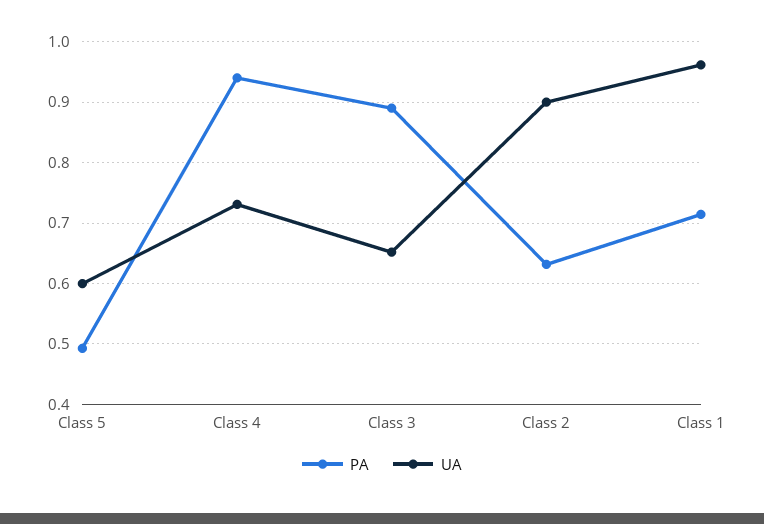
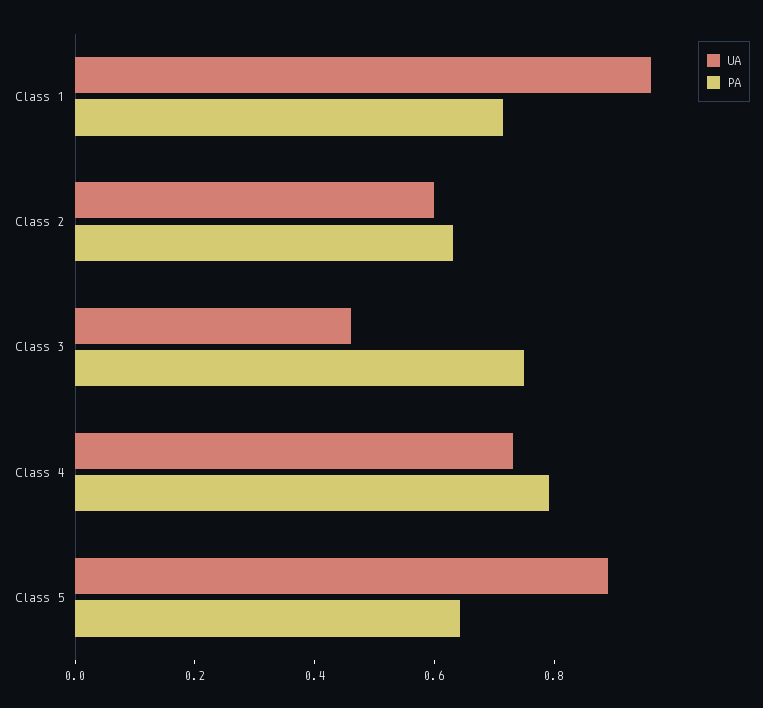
  {
    "PA": {
-     "Class 5": 0.49,
+     "Class 5": 0.65,
-     "Class 4": 0.94,
+     "Class 4": 0.8,
-     "Class 3": 0.89,
+     "Class 3": 0.75,
      "Class 2": 0.63,
      "Class 1": 0.71
    },
    "UA": {
-     "Class 5": 0.6,
+     "Class 5": 0.9,
      "Class 4": 0.73,
-     "Class 3": 0.65,
+     "Class 3": 0.45,
-     "Class 2": 0.9,
+     "Class 2": 0.6,
      "Class 1": 0.96
    }
  }

